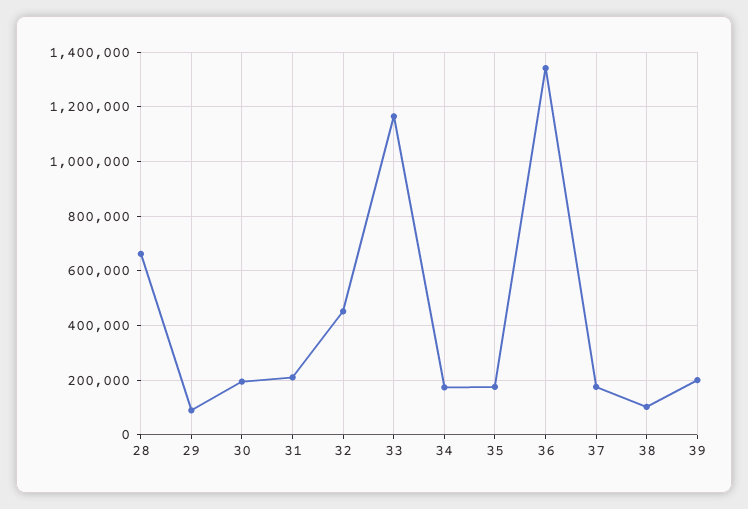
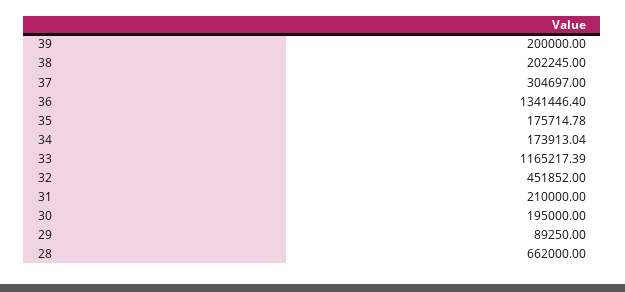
  {
    "28": 662000,
    "29": 89250,
    "30": 195000,
    "31": 210000,
    "32": 451852,
    "33": 1165217.39,
    "34": 173913.04,
    "35": 175714.78,
    "36": 1341446.4,
-   "37": 175000,
+   "37": 304697,
-   "38": 100000,
+   "38": 202245,
    "39": 200000
  }

